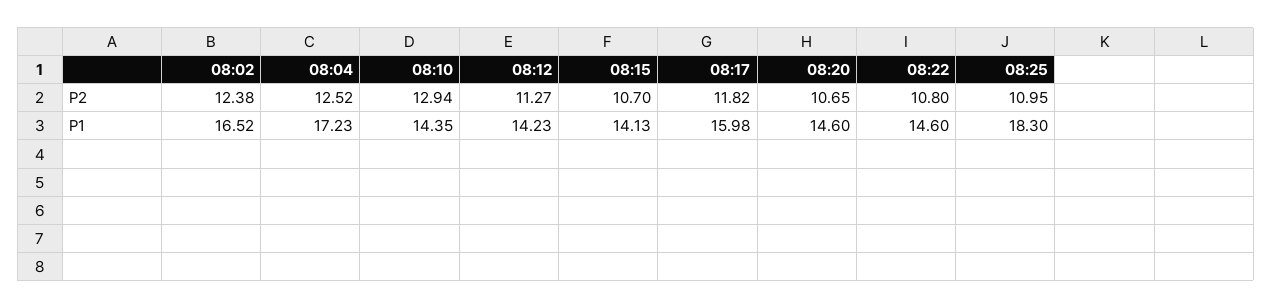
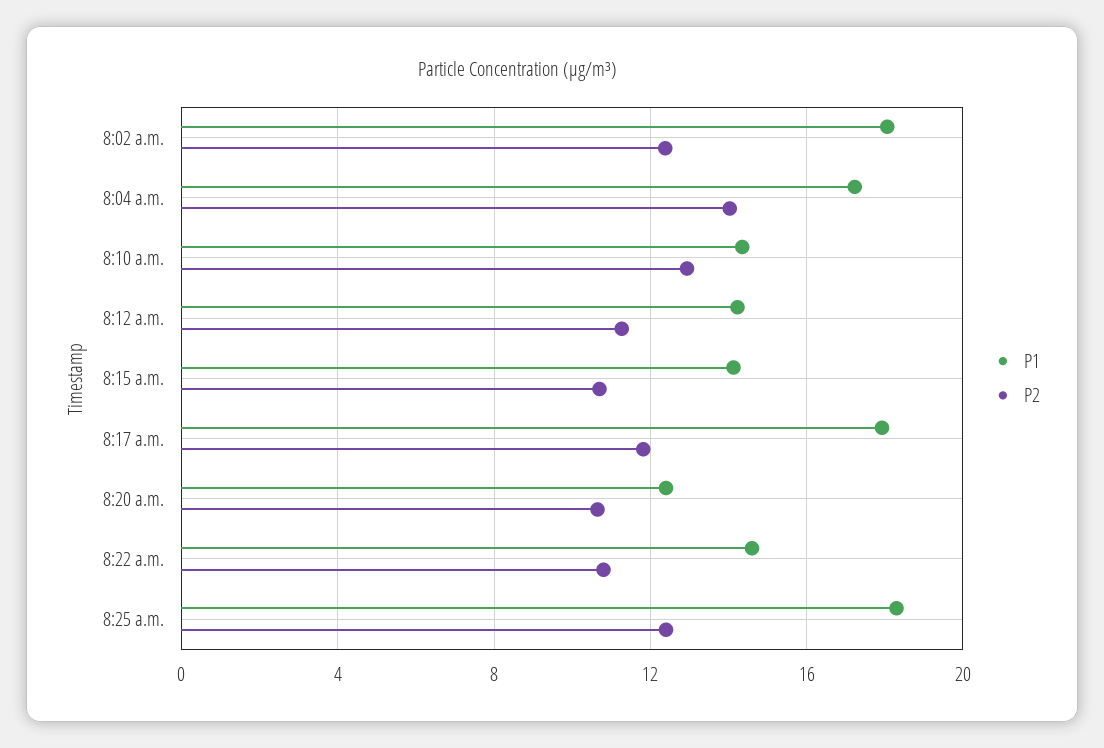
  {
    "P2": {
      "08:02": 12.38,
-     "08:04": 12.52,
+     "08:04": 14,
      "08:10": 12.94,
      "08:12": 11.27,
      "08:15": 10.7,
      "08:17": 11.82,
      "08:20": 10.65,
      "08:22": 10.8,
-     "08:25": 10.95
+     "08:25": 12.5
    },
    "P1": {
-     "08:02": 16.52,
+     "08:02": 18,
      "08:04": 17.23,
      "08:10": 14.35,
      "08:12": 14.23,
      "08:15": 14.13,
-     "08:17": 15.98,
+     "08:17": 18,
-     "08:20": 14.6,
+     "08:20": 12.5,
      "08:22": 14.6,
      "08:25": 18.3
    }
  }

